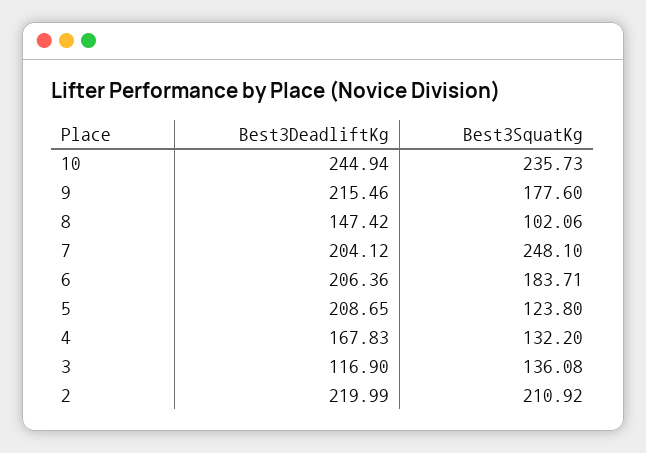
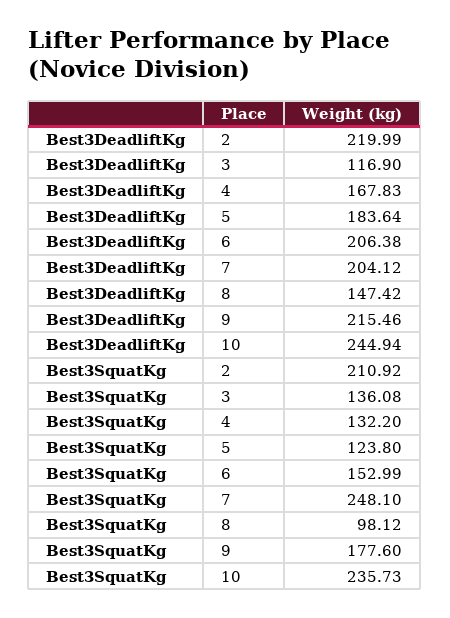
  {
    "Best3DeadliftKg": {
      "10": 244.94,
      "9": 215.46,
      "8": 147.42,
      "7": 204.12,
-     "6": 206.36,
+     "6": 206.38,
-     "5": 208.65,
+     "5": 183.64,
      "4": 167.83,
      "3": 116.9,
      "2": 219.99
    },
    "Best3SquatKg": {
      "10": 235.73,
      "9": 177.6,
-     "8": 102.06,
+     "8": 98.12,
      "7": 248.1,
-     "6": 183.71,
+     "6": 152.99,
      "5": 123.8,
      "4": 132.2,
      "3": 136.08,
      "2": 210.92
    }
  }

